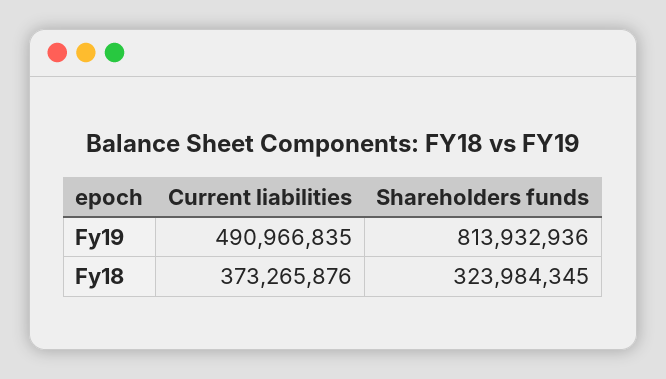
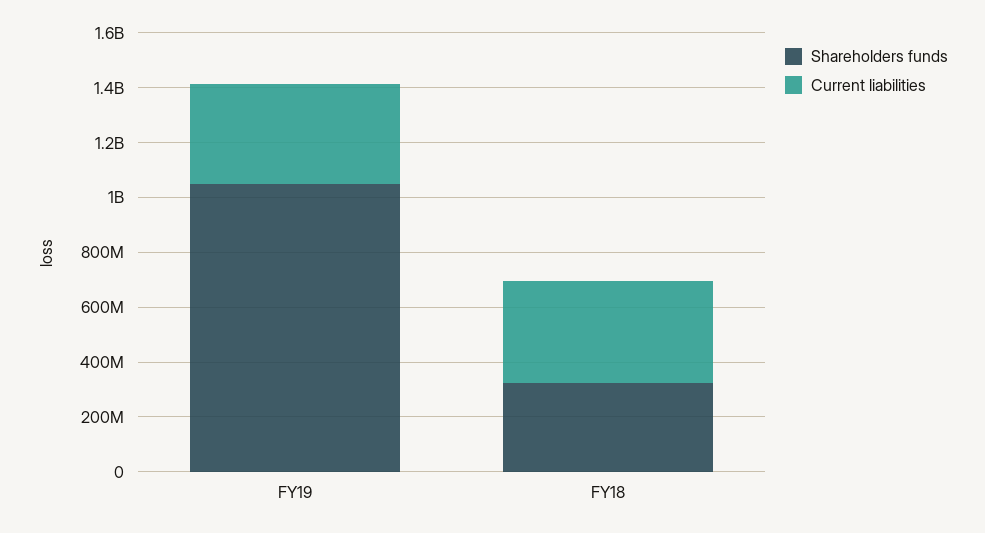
  {
    "Current liabilities": {
-     "Fy19": 490966835,
+     "Fy19": 350000000,
      "Fy18": 373265876
    },
    "Shareholders funds": {
-     "Fy19": 813932936,
+     "Fy19": 1050000000,
      "Fy18": 323984345
    }
  }

